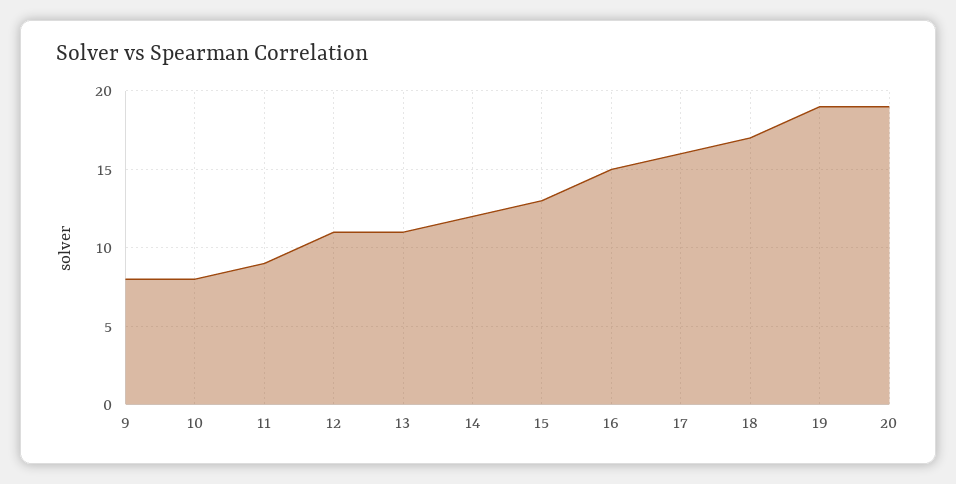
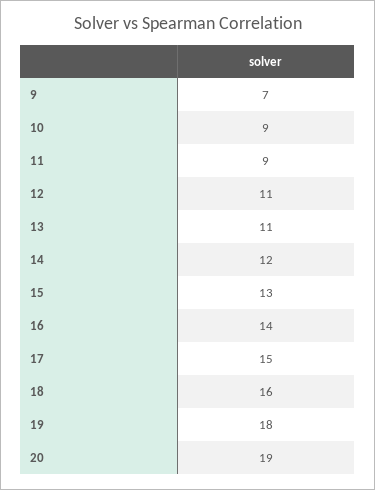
  {
-   "9": 8,
+   "9": 7,
-   "10": 8,
+   "10": 9,
    "11": 9,
    "12": 11,
    "13": 11,
    "14": 12,
    "15": 13,
-   "16": 15,
+   "16": 14,
-   "17": 16,
+   "17": 15,
-   "18": 17,
+   "18": 16,
-   "19": 19,
+   "19": 18,
    "20": 19
  }

